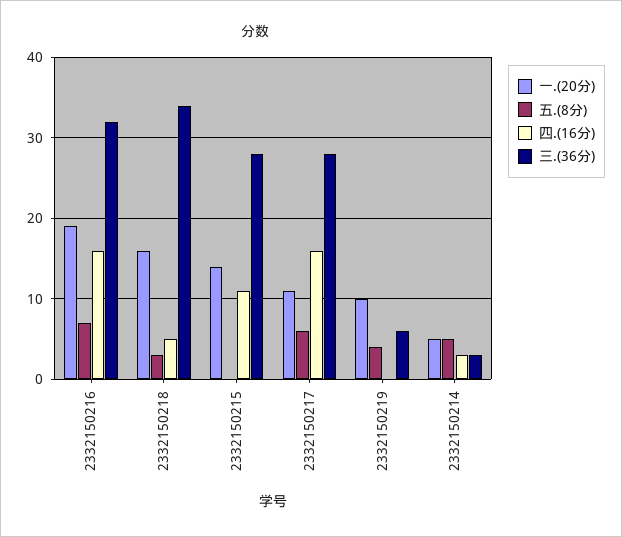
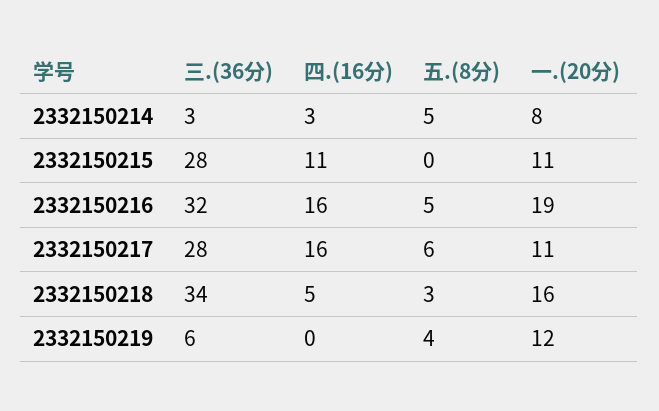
  {
    "一.(20分)": {
      "2332150216": 19,
      "2332150218": 16,
-     "2332150215": 14,
+     "2332150215": 11,
      "2332150217": 11,
-     "2332150219": 10,
+     "2332150219": 12,
-     "2332150214": 5
+     "2332150214": 8
    },
    "五.(8分)": {
-     "2332150216": 7,
+     "2332150216": 5,
      "2332150218": 3,
      "2332150215": 0,
      "2332150217": 6,
      "2332150219": 4,
      "2332150214": 5
    },
    "四.(16分)": {
      "2332150216": 16,
      "2332150218": 5,
      "2332150215": 11,
      "2332150217": 16,
      "2332150219": 0,
      "2332150214": 3
    },
    "三.(36分)": {
      "2332150216": 32,
      "2332150218": 34,
      "2332150215": 28,
      "2332150217": 28,
      "2332150219": 6,
      "2332150214": 3
    }
  }

